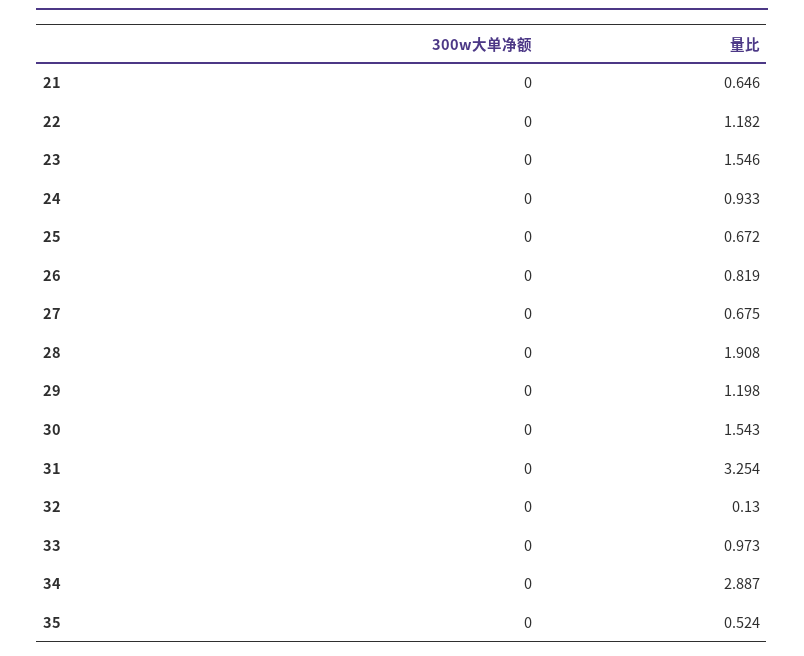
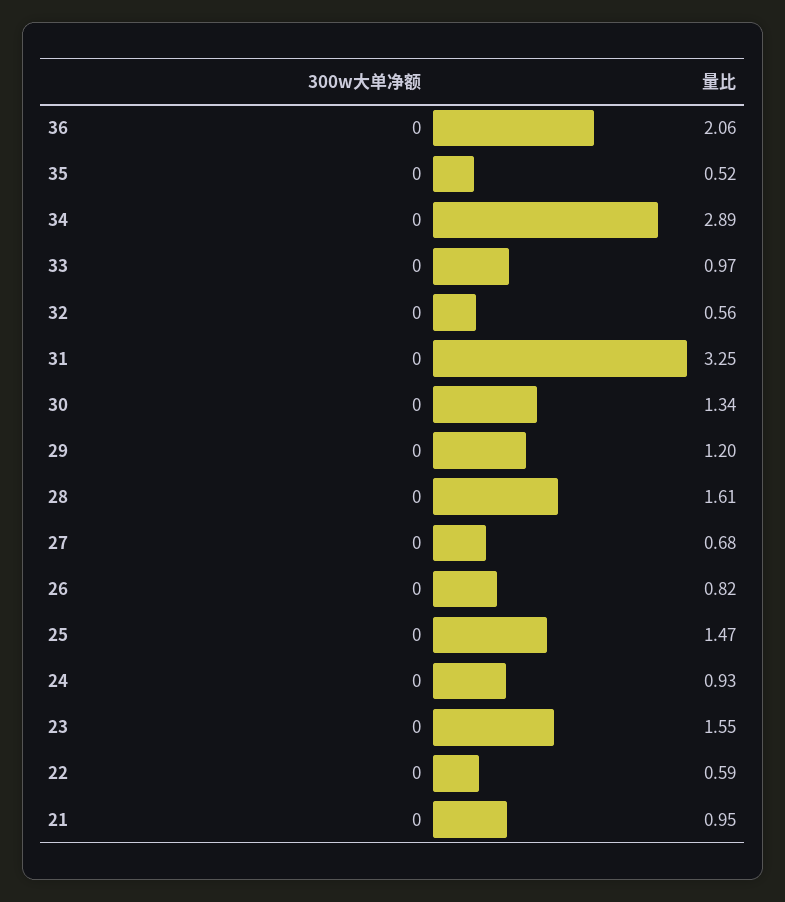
  {
    "300w大单净额": {
      "21": 0,
      "22": 0,
      "23": 0,
      "24": 0,
      "25": 0,
      "26": 0,
      "27": 0,
      "28": 0,
      "29": 0,
      "30": 0,
      "31": 0,
      "32": 0,
      "33": 0,
      "34": 0,
-     "35": 0
+     "35": 0,
+     "36": 0
    },
    "量比": {
-     "21": 0.646,
+     "21": 0.95,
-     "22": 1.182,
+     "22": 0.59,
      "23": 1.546,
      "24": 0.933,
-     "25": 0.672,
+     "25": 1.47,
      "26": 0.819,
      "27": 0.675,
-     "28": 1.908,
+     "28": 1.61,
      "29": 1.198,
-     "30": 1.543,
+     "30": 1.34,
      "31": 3.254,
-     "32": 0.13,
+     "32": 0.56,
      "33": 0.973,
      "34": 2.887,
-     "35": 0.524
+     "35": 0.524,
+     "36": 2.06
    }
  }

